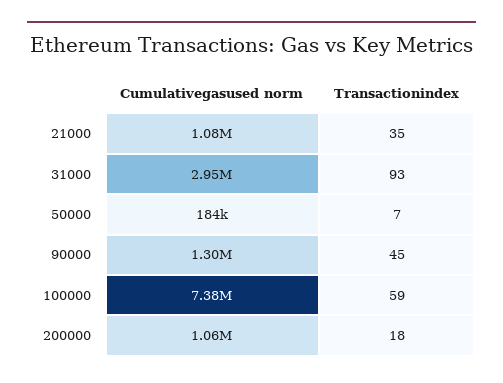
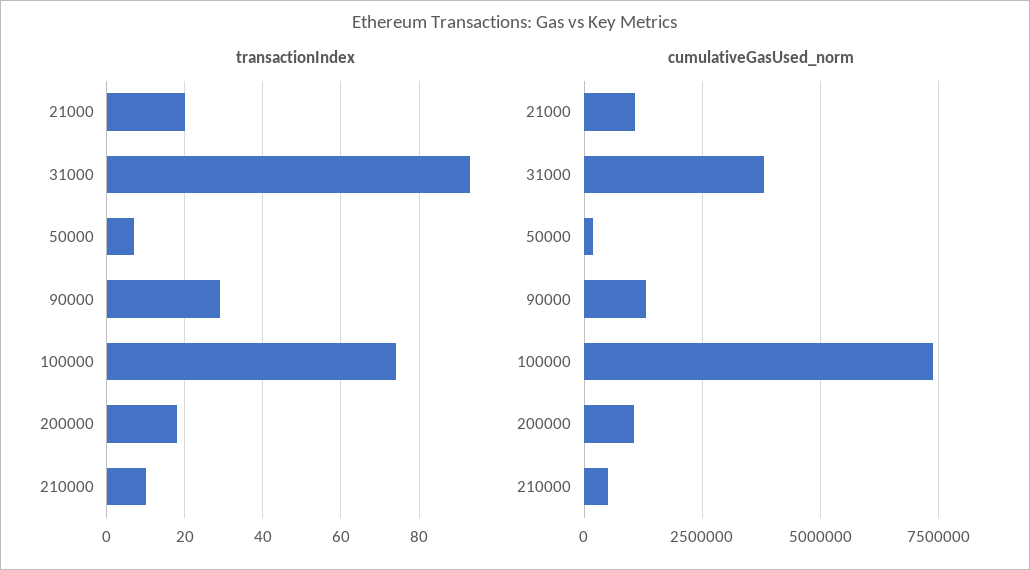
  {
    "Cumulativegasused norm": {
      "21000": 1080000,
-     "31000": 2950000,
+     "31000": 3750000,
      "50000": 184000,
      "90000": 1300000,
      "100000": 7380000,
-     "200000": 1060000
+     "200000": 1060000,
+     "210000": 500000
    },
    "Transactionindex": {
-     "21000": 35,
+     "21000": 20,
      "31000": 93,
      "50000": 7,
-     "90000": 45,
+     "90000": 30,
-     "100000": 59,
+     "100000": 75,
-     "200000": 18
+     "200000": 18,
+     "210000": 10
    }
  }

